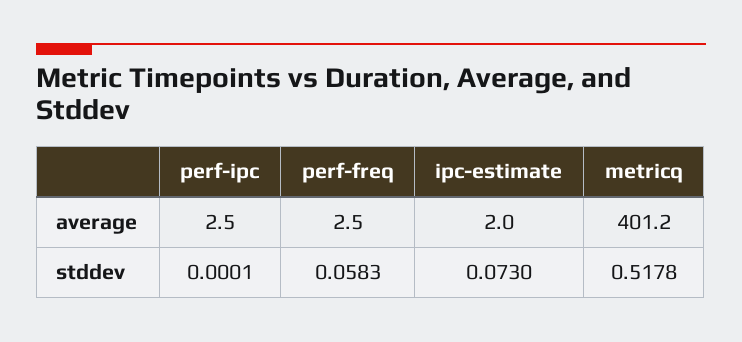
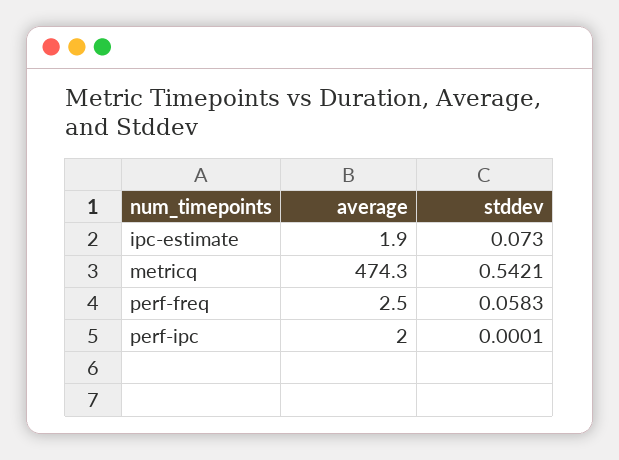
  {
    "perf-ipc": {
-     "average": 2.5,
+     "average": 2,
      "stddev": 0.0001
    },
    "perf-freq": {
      "average": 2.5,
      "stddev": 0.0583
    },
    "ipc-estimate": {
-     "average": 2,
+     "average": 1.9,
      "stddev": 0.073
    },
    "metricq": {
-     "average": 401.2,
+     "average": 474.3,
-     "stddev": 0.5178
+     "stddev": 0.5421
    }
  }

